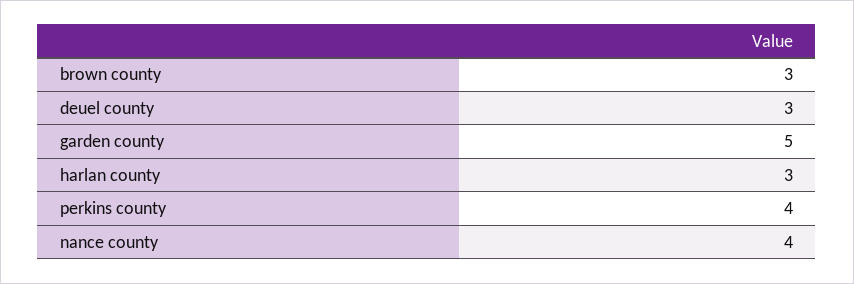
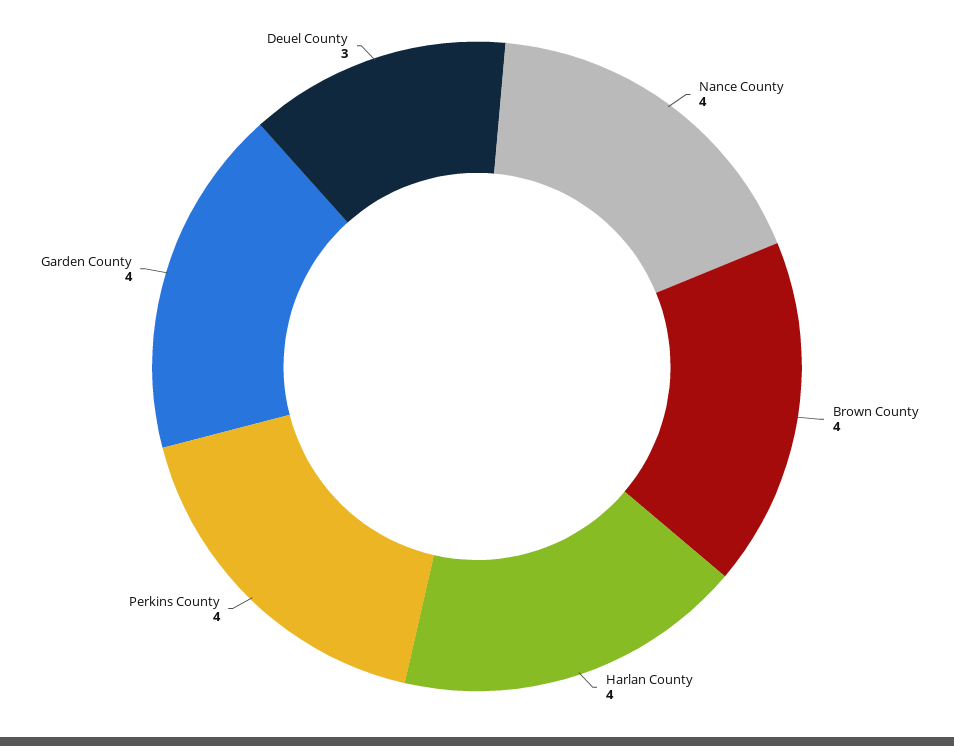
  {
-   "brown county": 3,
+   "brown county": 4,
    "deuel county": 3,
-   "garden county": 5,
+   "garden county": 4,
-   "harlan county": 3,
+   "harlan county": 4,
    "perkins county": 4,
    "nance county": 4
  }

